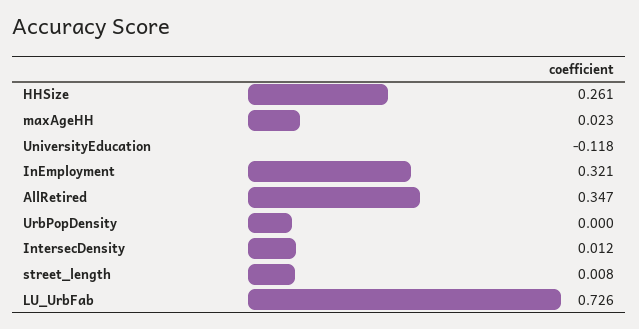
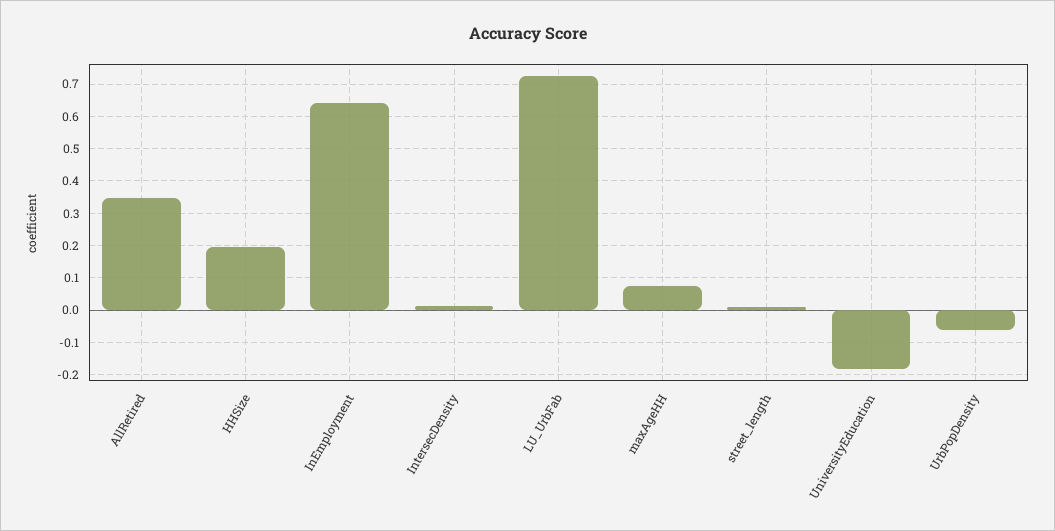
  {
-   "HHSize": 0.261,
+   "HHSize": 0.2,
-   "maxAgeHH": 0.023,
+   "maxAgeHH": 0.08,
-   "UniversityEducation": -0.118,
+   "UniversityEducation": -0.18,
-   "InEmployment": 0.321,
+   "InEmployment": 0.64,
    "AllRetired": 0.347,
-   "UrbPopDensity": 0,
+   "UrbPopDensity": -0.06,
    "IntersecDensity": 0.012,
    "street_length": 0.008,
    "LU_UrbFab": 0.726
  }

